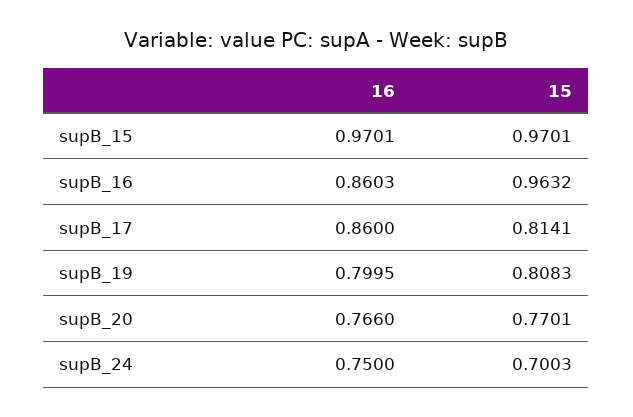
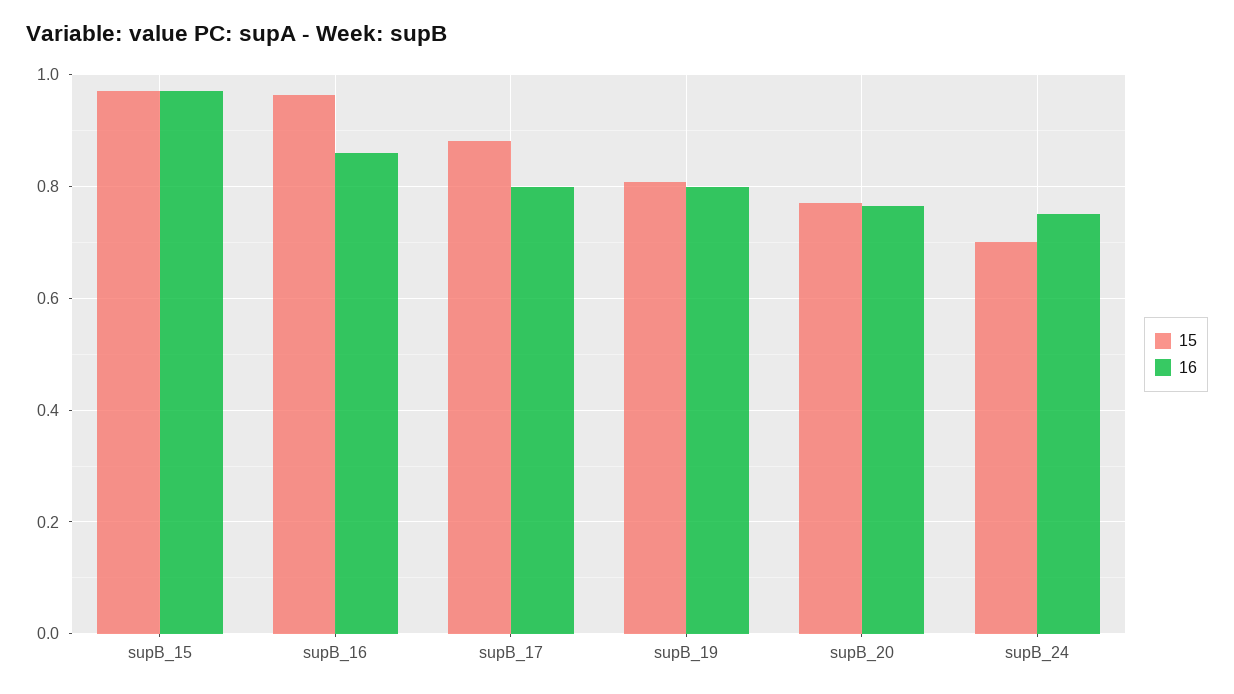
  {
    "16": {
      "supB_15": 0.9701,
      "supB_16": 0.8603,
-     "supB_17": 0.86,
+     "supB_17": 0.8,
      "supB_19": 0.7995,
      "supB_20": 0.766,
      "supB_24": 0.75
    },
    "15": {
      "supB_15": 0.9701,
      "supB_16": 0.9632,
-     "supB_17": 0.8141,
+     "supB_17": 0.88,
      "supB_19": 0.8083,
      "supB_20": 0.7701,
      "supB_24": 0.7003
    }
  }

